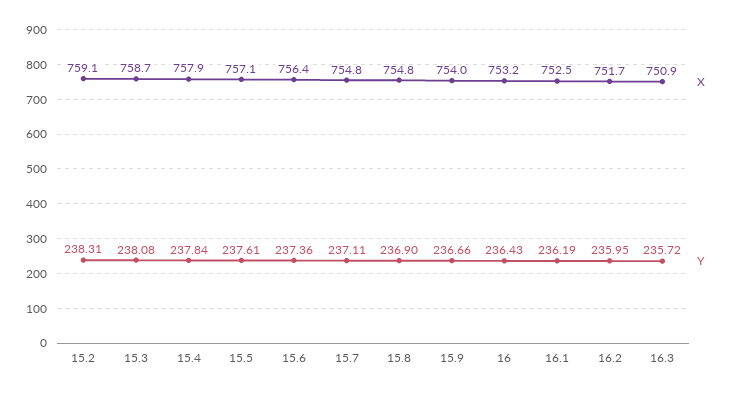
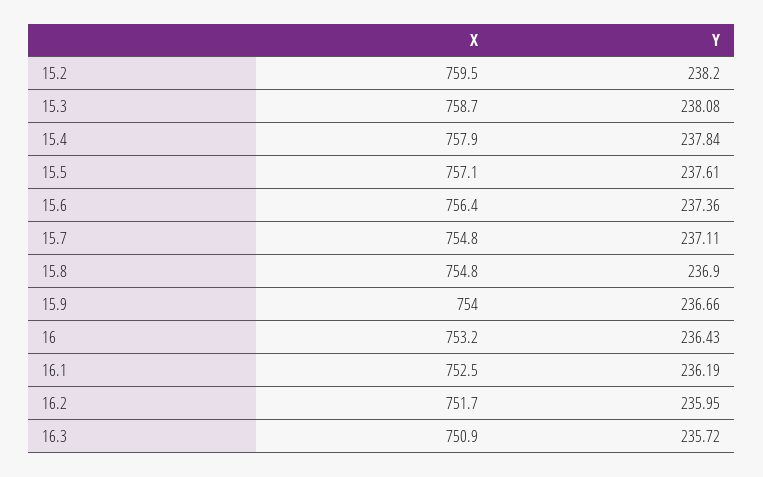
  {
    "X": {
-     "15.2": 759.1,
+     "15.2": 759.5,
      "15.3": 758.7,
      "15.4": 757.9,
      "15.5": 757.1,
      "15.6": 756.4,
      "15.7": 754.8,
      "15.8": 754.8,
      "15.9": 754,
      "16": 753.2,
      "16.1": 752.5,
      "16.2": 751.7,
      "16.3": 750.9
    },
    "Y": {
-     "15.2": 238.31,
+     "15.2": 238.2,
      "15.3": 238.08,
      "15.4": 237.84,
      "15.5": 237.61,
      "15.6": 237.36,
      "15.7": 237.11,
      "15.8": 236.9,
      "15.9": 236.66,
      "16": 236.43,
      "16.1": 236.19,
      "16.2": 235.95,
      "16.3": 235.72
    }
  }

